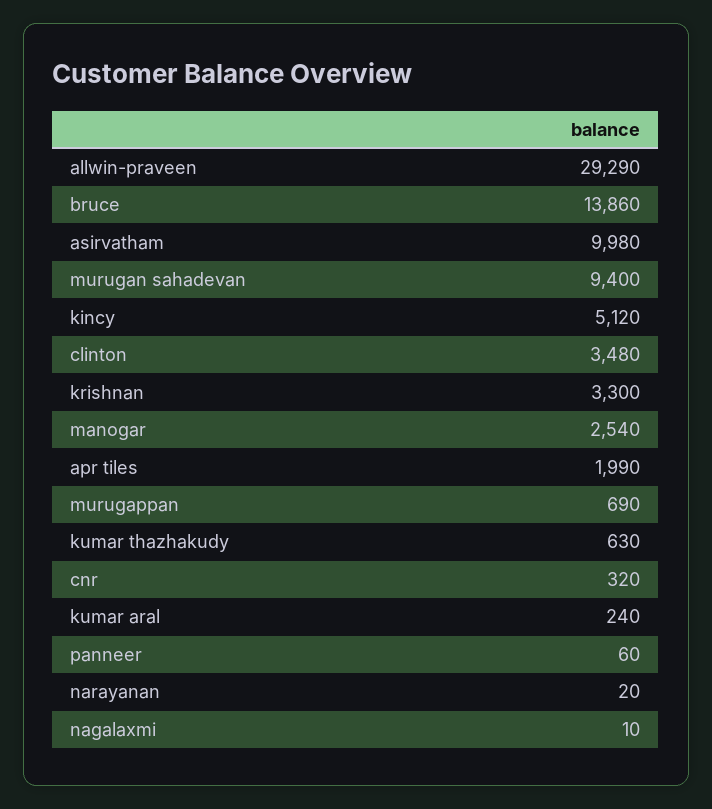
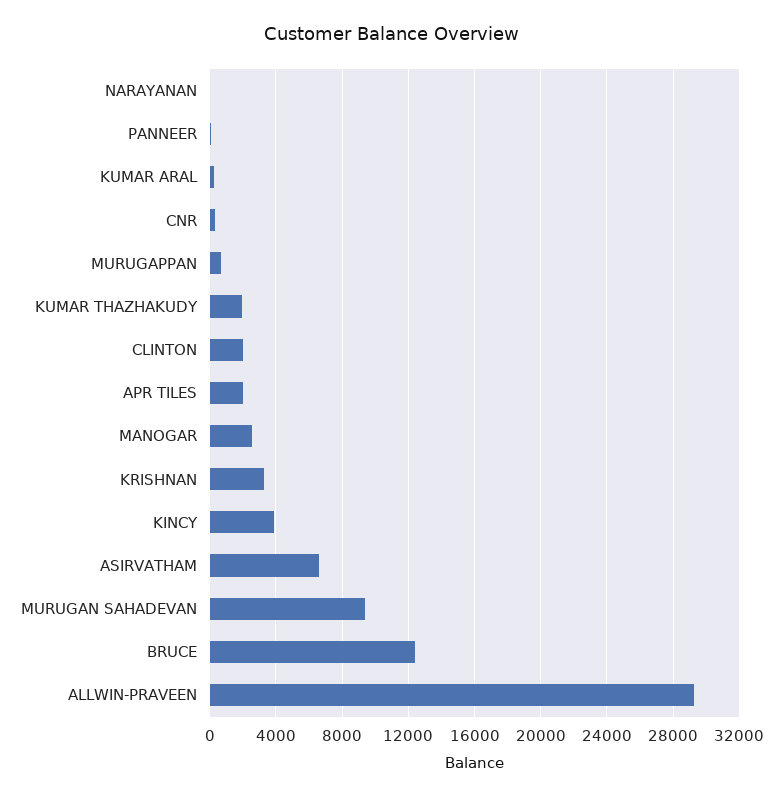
  {
    "allwin-praveen": 29290,
-   "bruce": 13860,
+   "bruce": 12500,
-   "asirvatham": 9980,
+   "asirvatham": 6500,
    "murugan sahadevan": 9400,
-   "kincy": 5120,
+   "kincy": 4000,
-   "clinton": 3480,
+   "clinton": 2000,
    "krishnan": 3300,
    "manogar": 2540,
    "apr tiles": 1990,
    "murugappan": 690,
-   "kumar thazhakudy": 630,
+   "kumar thazhakudy": 2000,
    "cnr": 320,
    "kumar aral": 240,
    "panneer": 60,
-   "narayanan": 20,
+   "narayanan": 20
-   "nagalaxmi": 10
  }

